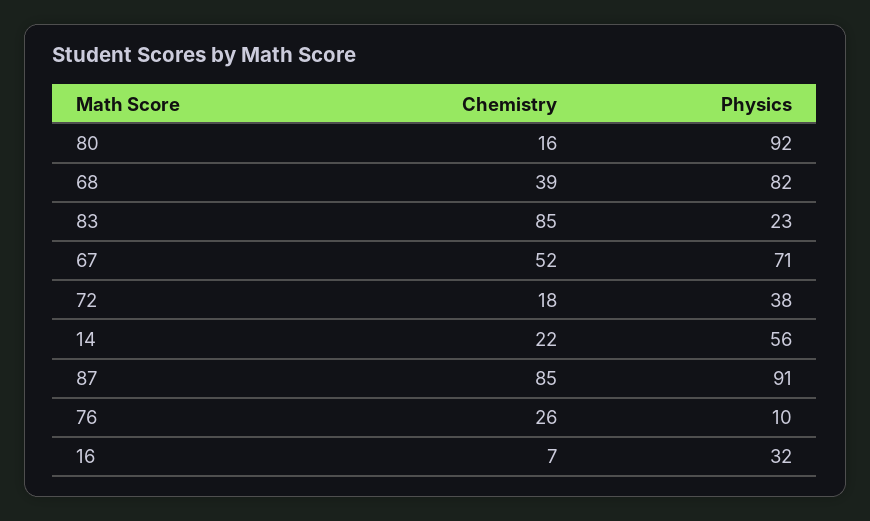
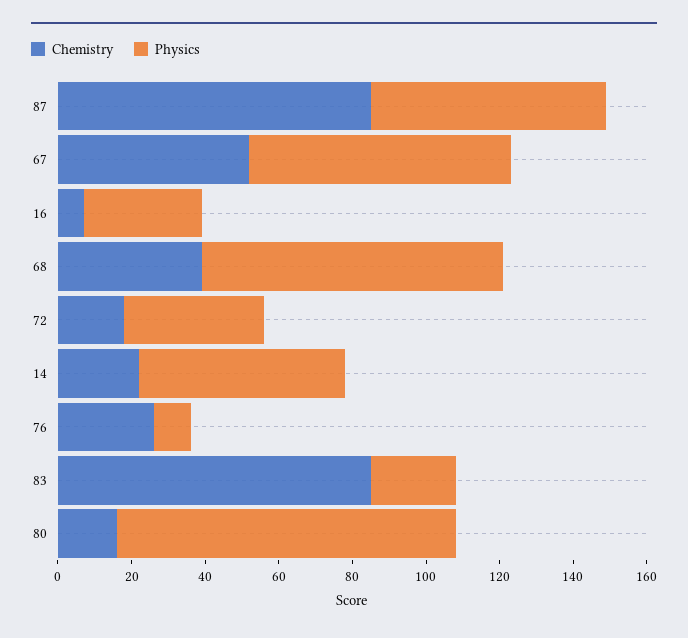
  {
    "Chemistry": {
      "80": 16,
      "68": 39,
      "83": 85,
      "67": 52,
      "72": 18,
      "14": 22,
      "87": 85,
      "76": 26,
      "16": 7
    },
    "Physics": {
      "80": 92,
      "68": 82,
      "83": 23,
      "67": 71,
      "72": 38,
      "14": 56,
-     "87": 91,
+     "87": 65,
      "76": 10,
      "16": 32
    }
  }

